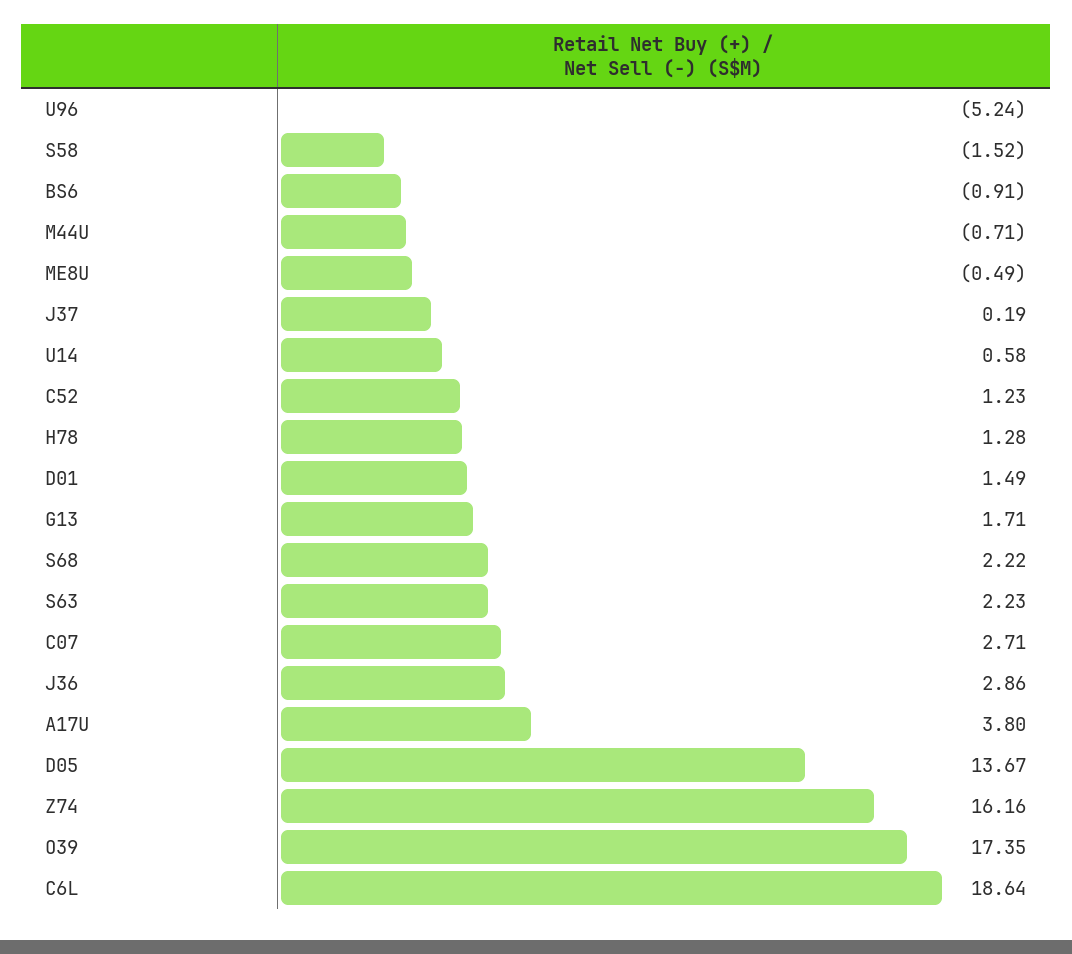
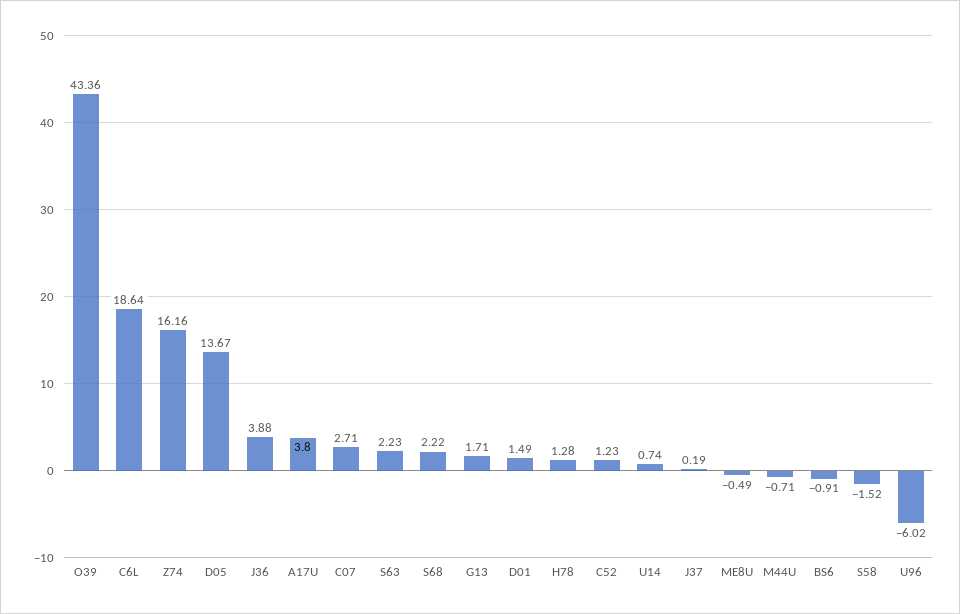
  {
-   "U96": -5.24,
+   "U96": -6.02,
    "S58": -1.52,
    "BS6": -0.91,
    "M44U": -0.71,
    "ME8U": -0.49,
    "J37": 0.19,
-   "U14": 0.58,
+   "U14": 0.74,
    "C52": 1.23,
    "H78": 1.28,
    "D01": 1.49,
    "G13": 1.71,
    "S68": 2.22,
    "S63": 2.23,
    "C07": 2.71,
-   "J36": 2.86,
+   "J36": 3.88,
    "A17U": 3.8,
    "D05": 13.67,
    "Z74": 16.16,
-   "O39": 17.35,
+   "O39": 43.36,
    "C6L": 18.64
  }

